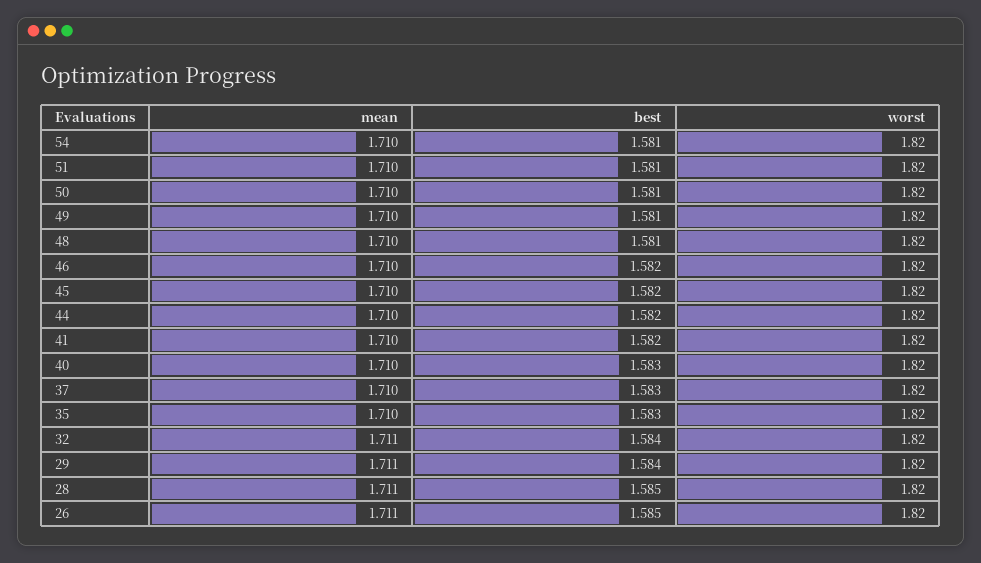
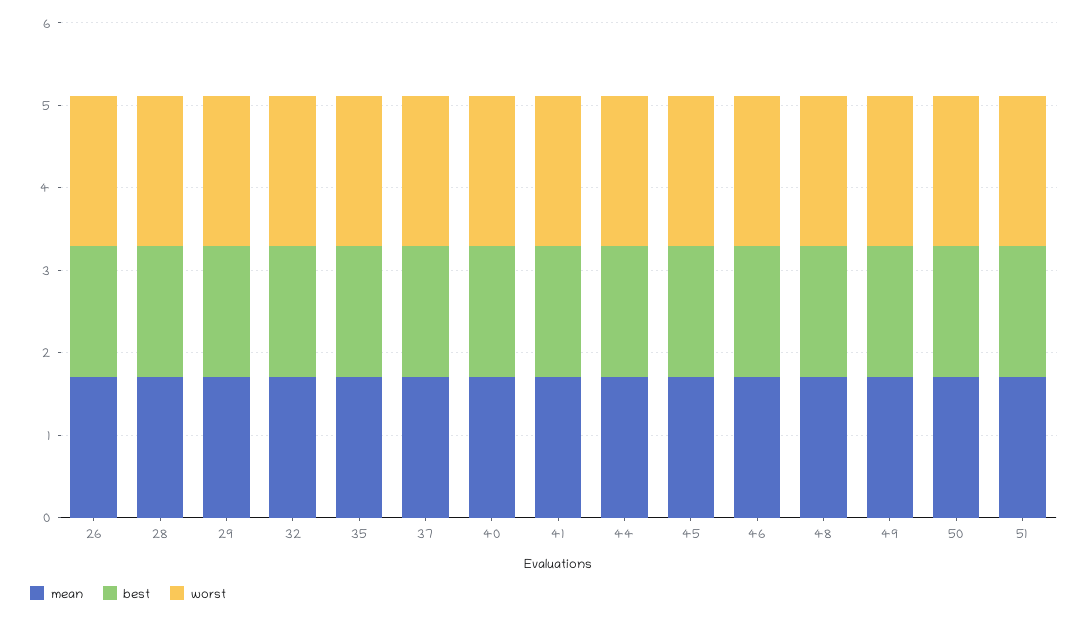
  {
    "mean": {
-     "54": 1.71,
      "51": 1.71,
      "50": 1.71,
      "49": 1.71,
      "48": 1.71,
      "46": 1.71,
      "45": 1.71,
      "44": 1.71,
      "41": 1.71,
      "40": 1.71,
      "37": 1.71,
      "35": 1.71,
      "32": 1.711,
      "29": 1.711,
      "28": 1.711,
      "26": 1.711
    },
    "best": {
-     "54": 1.581,
      "51": 1.581,
      "50": 1.581,
      "49": 1.581,
      "48": 1.581,
      "46": 1.582,
      "45": 1.582,
      "44": 1.582,
      "41": 1.582,
      "40": 1.583,
      "37": 1.583,
      "35": 1.583,
      "32": 1.584,
      "29": 1.584,
      "28": 1.585,
      "26": 1.585
    },
    "worst": {
-     "54": 1.82,
      "51": 1.82,
      "50": 1.82,
      "49": 1.82,
      "48": 1.82,
      "46": 1.82,
      "45": 1.82,
      "44": 1.82,
      "41": 1.82,
      "40": 1.82,
      "37": 1.82,
      "35": 1.82,
      "32": 1.82,
      "29": 1.82,
      "28": 1.82,
      "26": 1.82
    }
  }

